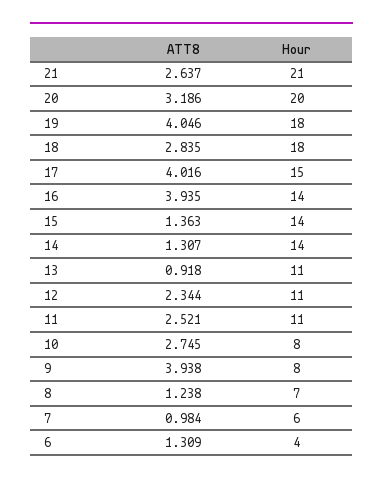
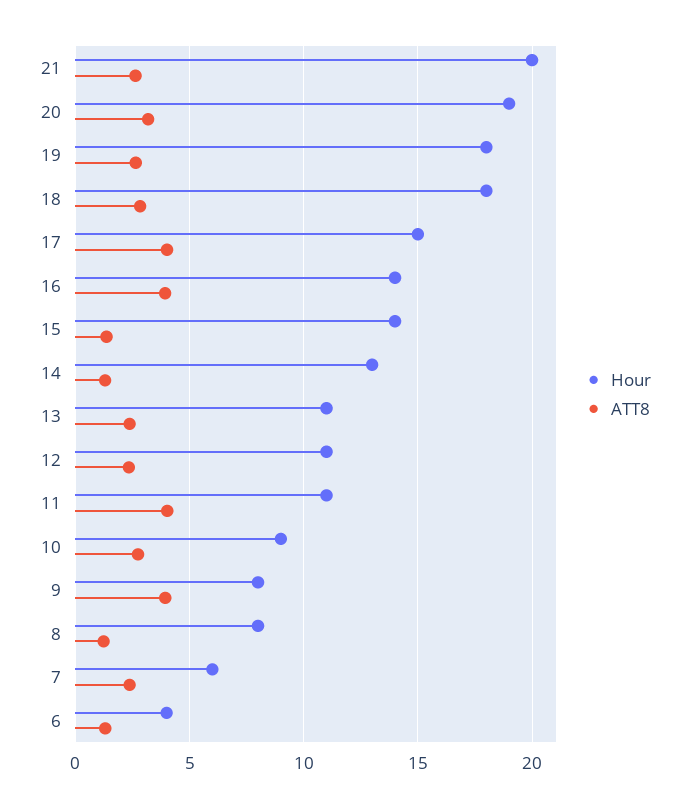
  {
    "ATT8": {
      "21": 2.637,
      "20": 3.186,
-     "19": 4.046,
+     "19": 2.5,
      "18": 2.835,
      "17": 4.016,
      "16": 3.935,
      "15": 1.363,
      "14": 1.307,
-     "13": 0.918,
+     "13": 2.5,
      "12": 2.344,
-     "11": 2.521,
+     "11": 4,
      "10": 2.745,
      "9": 3.938,
      "8": 1.238,
-     "7": 0.984,
+     "7": 2.5,
      "6": 1.309
    },
    "Hour": {
-     "21": 21,
+     "21": 20,
-     "20": 20,
+     "20": 19,
      "19": 18,
      "18": 18,
      "17": 15,
      "16": 14,
      "15": 14,
-     "14": 14,
+     "14": 13,
      "13": 11,
      "12": 11,
      "11": 11,
-     "10": 8,
+     "10": 9,
      "9": 8,
-     "8": 7,
+     "8": 8,
      "7": 6,
      "6": 4
    }
  }

